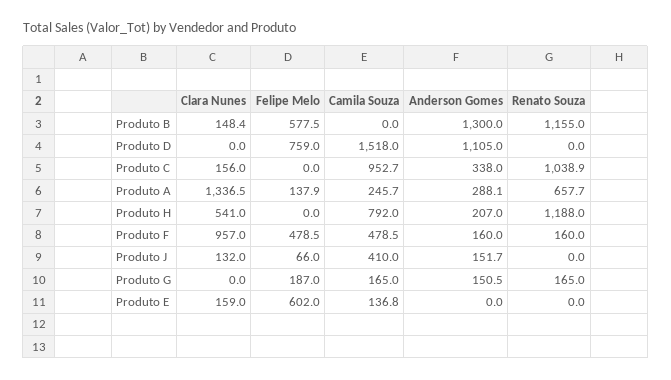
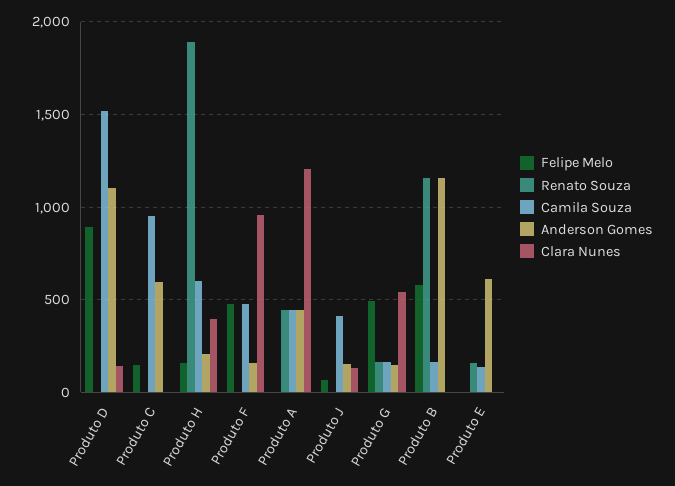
  {
    "Clara Nunes": {
-     "Produto B": 148.4,
+     "Produto B": 0,
-     "Produto D": 0,
+     "Produto D": 150,
-     "Produto C": 156,
+     "Produto C": 0,
-     "Produto A": 1336.5,
+     "Produto A": 1200,
-     "Produto H": 541,
+     "Produto H": 400,
      "Produto F": 957,
      "Produto J": 132,
-     "Produto G": 0,
+     "Produto G": 550,
-     "Produto E": 159
+     "Produto E": 0
    },
    "Felipe Melo": {
      "Produto B": 577.5,
-     "Produto D": 759,
+     "Produto D": 900,
-     "Produto C": 0,
+     "Produto C": 150,
-     "Produto A": 137.9,
+     "Produto A": 0,
-     "Produto H": 0,
+     "Produto H": 150,
      "Produto F": 478.5,
      "Produto J": 66,
-     "Produto G": 187,
+     "Produto G": 500,
-     "Produto E": 602
+     "Produto E": 0
    },
    "Camila Souza": {
-     "Produto B": 0,
+     "Produto B": 150,
      "Produto D": 1518,
      "Produto C": 952.7,
-     "Produto A": 245.7,
+     "Produto A": 450,
-     "Produto H": 792,
+     "Produto H": 600,
      "Produto F": 478.5,
      "Produto J": 410,
      "Produto G": 165,
      "Produto E": 136.8
    },
    "Anderson Gomes": {
-     "Produto B": 1300,
+     "Produto B": 1150,
      "Produto D": 1105,
-     "Produto C": 338,
+     "Produto C": 600,
-     "Produto A": 288.1,
+     "Produto A": 450,
      "Produto H": 207,
      "Produto F": 160,
      "Produto J": 151.7,
      "Produto G": 150.5,
-     "Produto E": 0
+     "Produto E": 600
    },
    "Renato Souza": {
      "Produto B": 1155,
      "Produto D": 0,
-     "Produto C": 1038.9,
+     "Produto C": 0,
-     "Produto A": 657.7,
+     "Produto A": 450,
-     "Produto H": 1188,
+     "Produto H": 1900,
-     "Produto F": 160,
+     "Produto F": 0,
      "Produto J": 0,
      "Produto G": 165,
-     "Produto E": 0
+     "Produto E": 150
    }
  }

